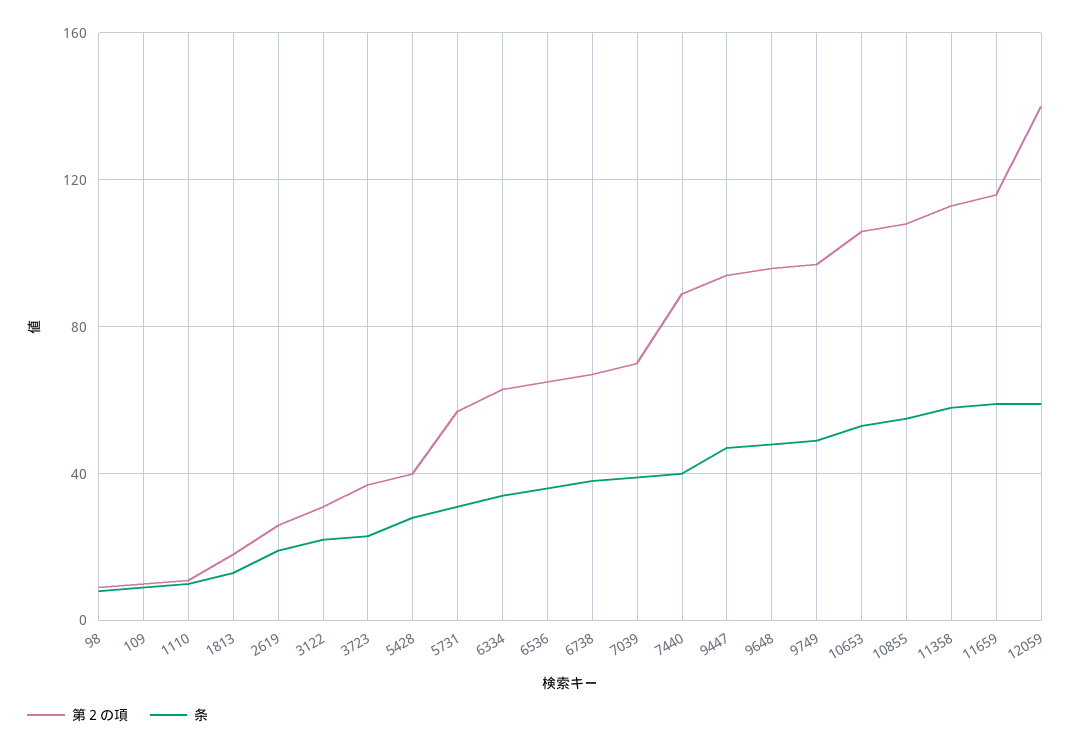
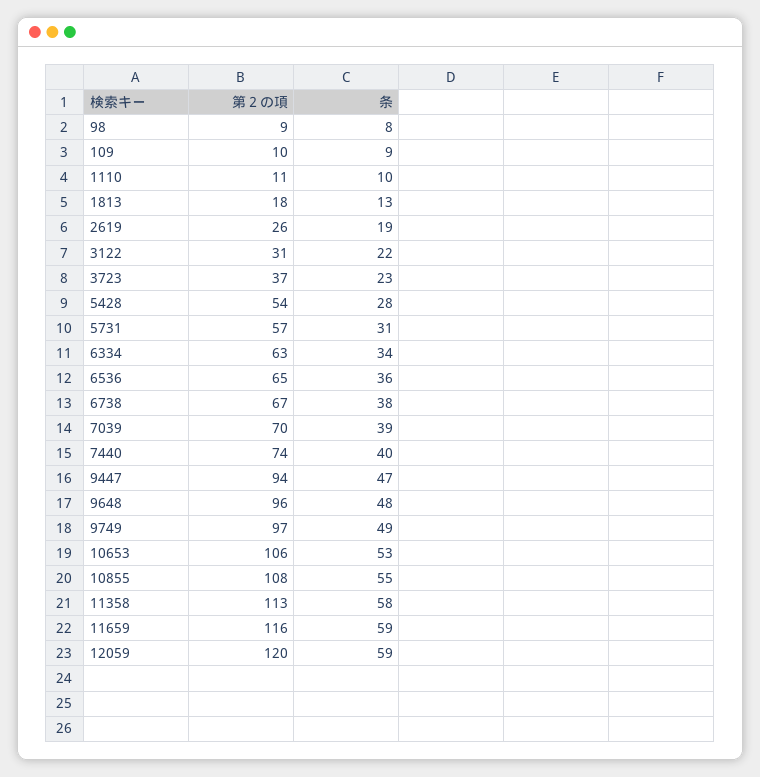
  {
    "第２の項": {
      "98": 9,
      "109": 10,
      "1110": 11,
      "1813": 18,
      "2619": 26,
      "3122": 31,
      "3723": 37,
-     "5428": 40,
+     "5428": 54,
      "5731": 57,
      "6334": 63,
      "6536": 65,
      "6738": 67,
      "7039": 70,
-     "7440": 90,
+     "7440": 74,
      "9447": 94,
      "9648": 96,
      "9749": 97,
      "10653": 106,
      "10855": 108,
      "11358": 113,
      "11659": 116,
-     "12059": 140
+     "12059": 120
    },
    "条": {
      "98": 8,
      "109": 9,
      "1110": 10,
      "1813": 13,
      "2619": 19,
      "3122": 22,
      "3723": 23,
      "5428": 28,
      "5731": 31,
      "6334": 34,
      "6536": 36,
      "6738": 38,
      "7039": 39,
      "7440": 40,
      "9447": 47,
      "9648": 48,
      "9749": 49,
      "10653": 53,
      "10855": 55,
      "11358": 58,
      "11659": 59,
      "12059": 59
    }
  }

